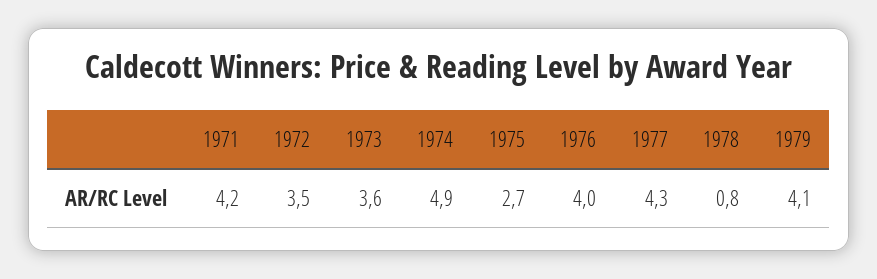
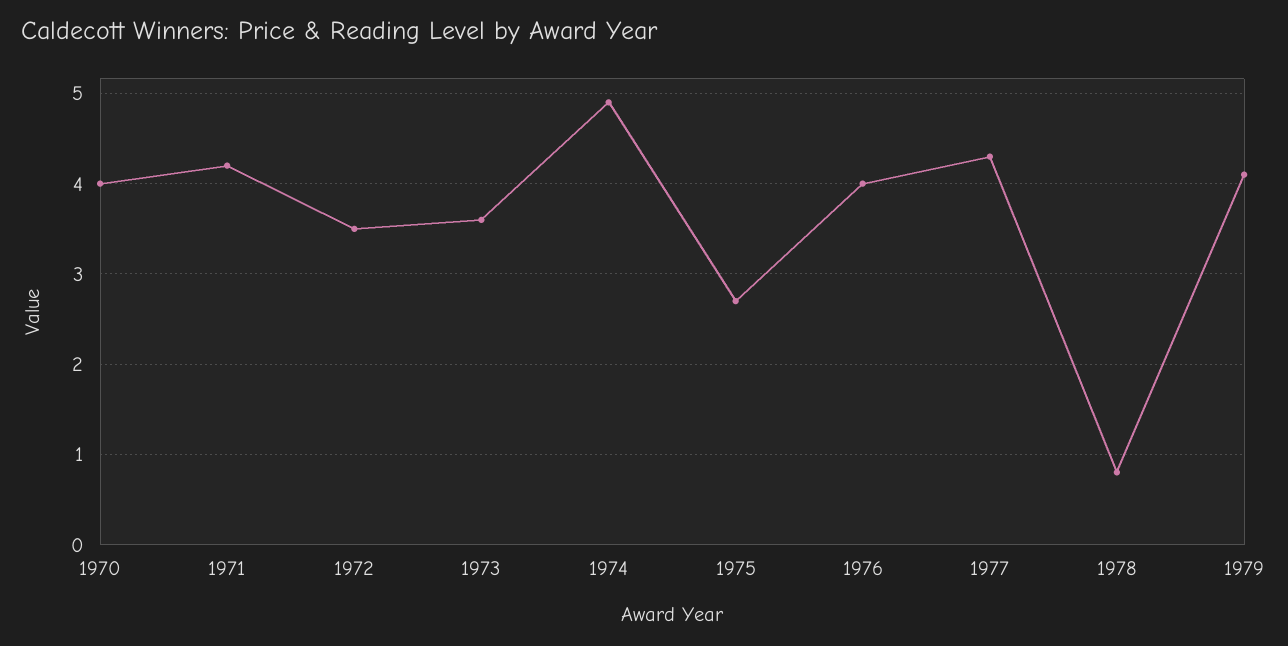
  {
    "1971": 4.2,
    "1972": 3.5,
    "1973": 3.6,
    "1974": 4.9,
    "1975": 2.7,
    "1976": 4,
    "1977": 4.3,
    "1978": 0.8,
-   "1979": 4.1
+   "1979": 4.1,
+   "1970": 4
  }

